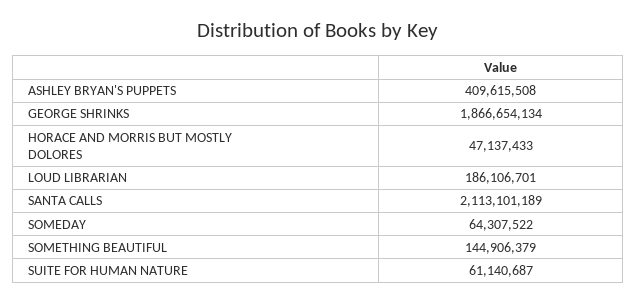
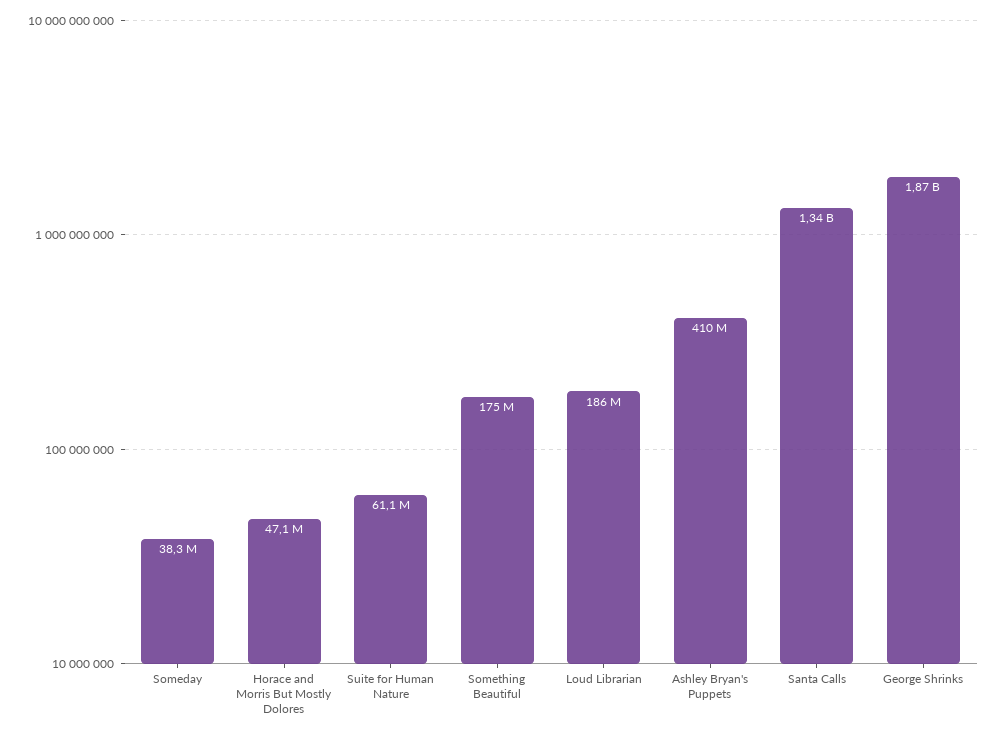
  {
    "ASHLEY BRYAN'S PUPPETS": 409615508,
    "GEORGE SHRINKS": 1866654134,
    "HORACE AND MORRIS BUT MOSTLY DOLORES": 47137433,
    "LOUD LIBRARIAN": 186106701,
-   "SANTA CALLS": 2113101189,
+   "SANTA CALLS": 1340000000,
-   "SOMEDAY": 64307522,
+   "SOMEDAY": 38300000,
-   "SOMETHING BEAUTIFUL": 144906379,
+   "SOMETHING BEAUTIFUL": 175000000,
    "SUITE FOR HUMAN NATURE": 61140687
  }

